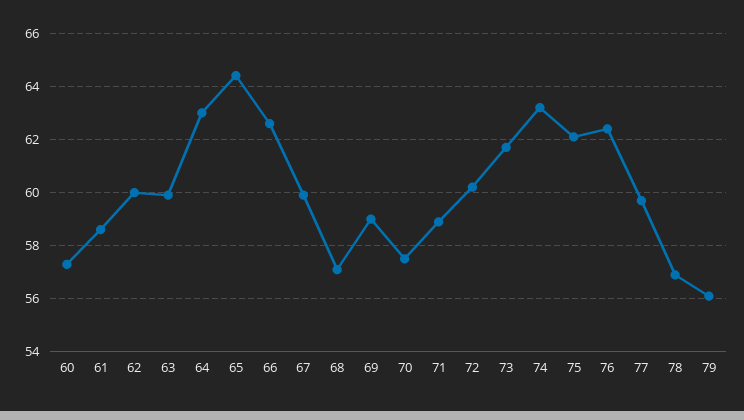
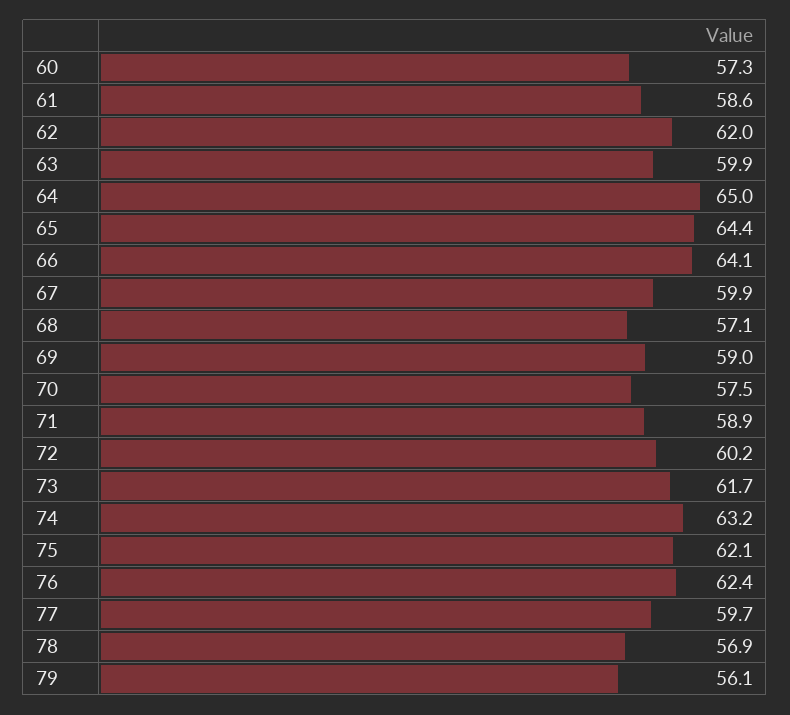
  {
    "60": 57.3,
    "61": 58.6,
-   "62": 60,
+   "62": 62,
    "63": 59.9,
-   "64": 63,
+   "64": 65,
    "65": 64.4,
-   "66": 62.5,
+   "66": 64.1,
    "67": 59.9,
    "68": 57.1,
    "69": 59,
    "70": 57.5,
    "71": 58.9,
    "72": 60.2,
    "73": 61.7,
    "74": 63.2,
    "75": 62.1,
    "76": 62.4,
    "77": 59.7,
    "78": 56.9,
    "79": 56.1
  }

